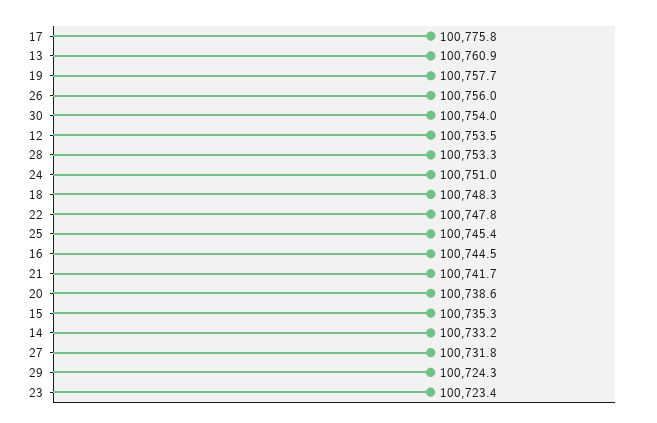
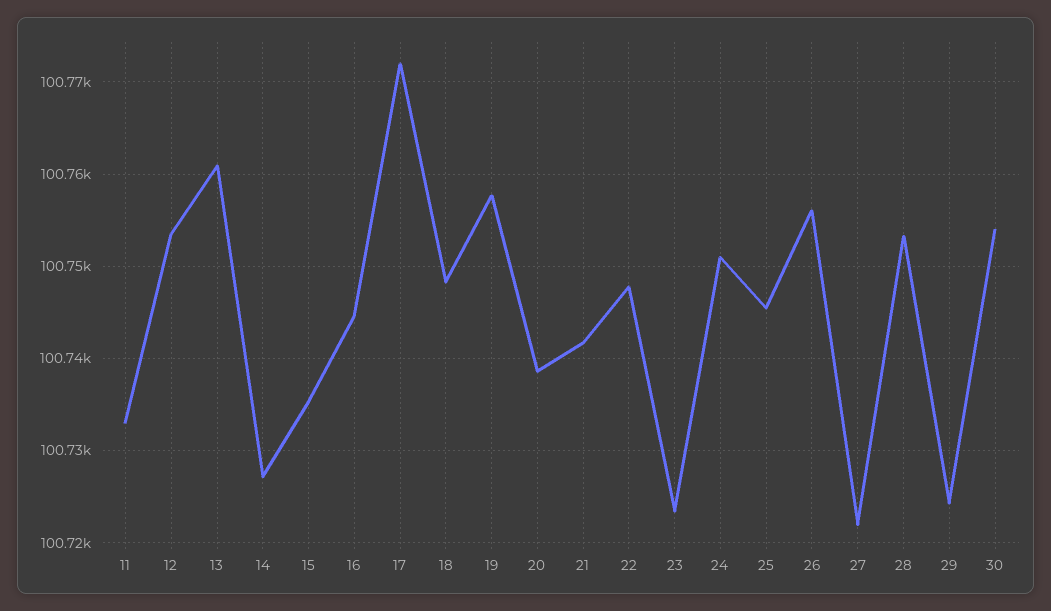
  {
-   "17": 100775.8,
+   "17": 100772,
    "13": 100760.9,
    "19": 100757.7,
    "26": 100756,
    "30": 100754,
    "12": 100753.5,
    "28": 100753.3,
    "24": 100751,
    "18": 100748.3,
    "22": 100747.8,
    "25": 100745.4,
    "16": 100744.5,
    "21": 100741.7,
    "20": 100738.6,
    "15": 100735.3,
-   "14": 100733.2,
+   "14": 100727,
-   "27": 100731.8,
+   "27": 100722,
    "29": 100724.3,
-   "23": 100723.4
+   "23": 100723.4,
+   "11": 100733
  }

